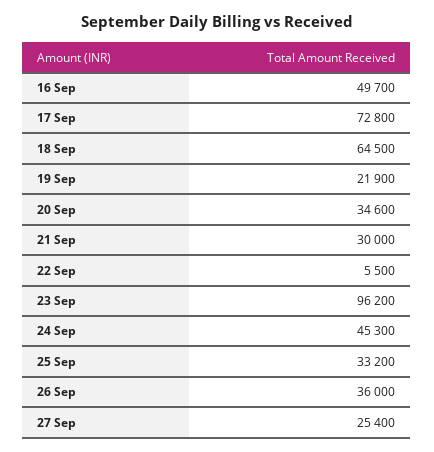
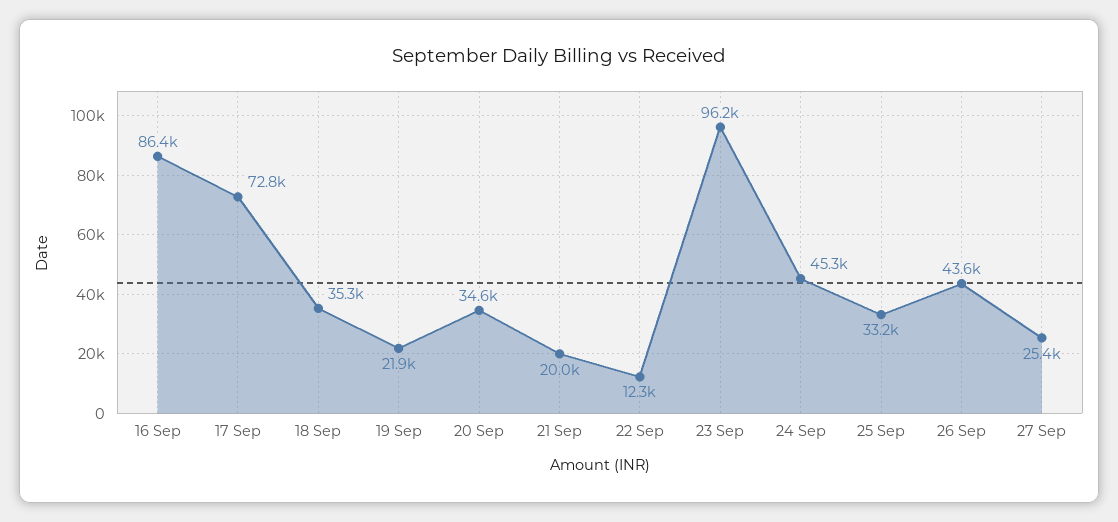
  {
-   "16 Sep": 49700,
+   "16 Sep": 86400,
    "17 Sep": 72800,
-   "18 Sep": 64500,
+   "18 Sep": 35300,
    "19 Sep": 21900,
    "20 Sep": 34600,
-   "21 Sep": 30000,
+   "21 Sep": 20000,
-   "22 Sep": 5500,
+   "22 Sep": 12300,
    "23 Sep": 96200,
    "24 Sep": 45300,
    "25 Sep": 33200,
-   "26 Sep": 36000,
+   "26 Sep": 43600,
    "27 Sep": 25400
  }

